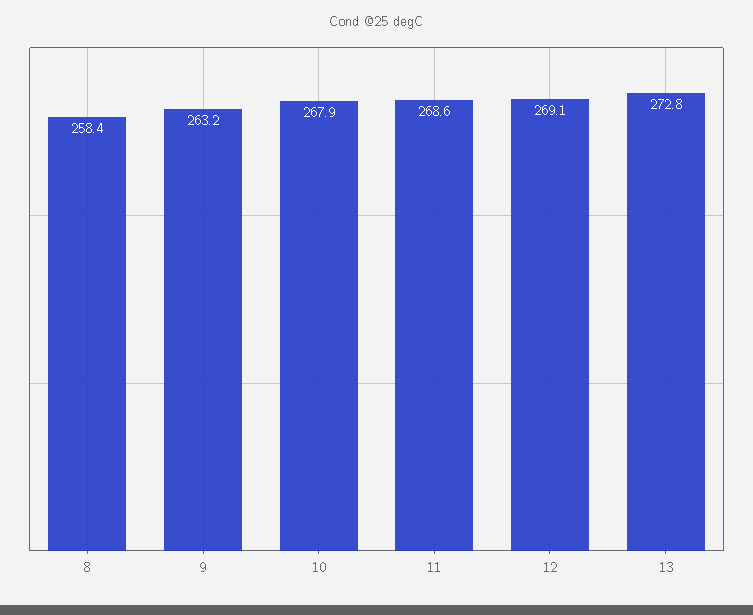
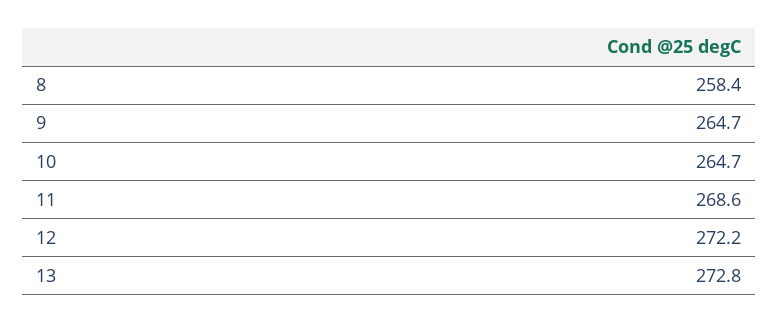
  {
    "8": 258.4,
-   "9": 263.2,
+   "9": 264.7,
-   "10": 267.9,
+   "10": 264.7,
    "11": 268.6,
-   "12": 269.1,
+   "12": 272.2,
    "13": 272.8
  }

